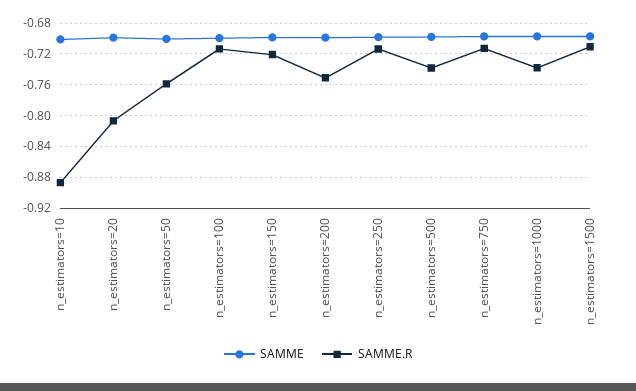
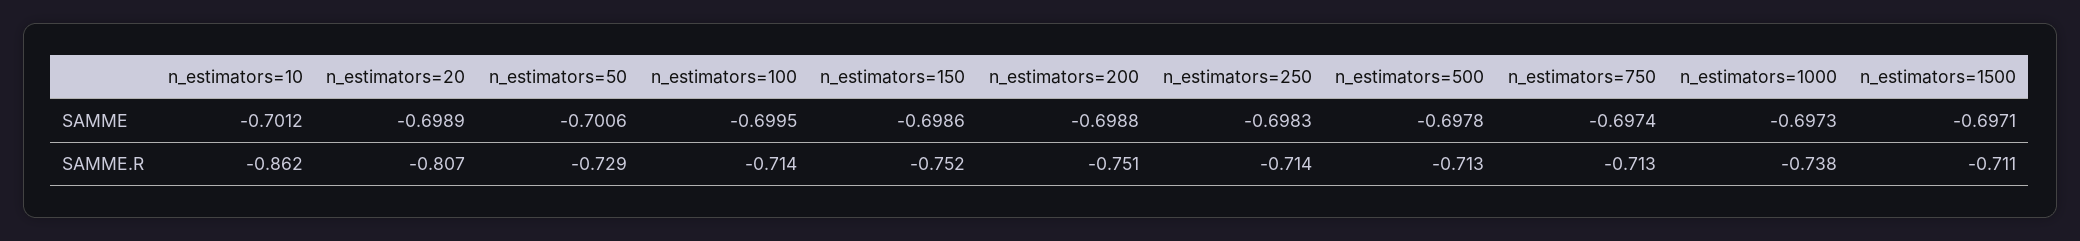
  {
    "SAMME": {
      "n_estimators=10": -0.7012,
      "n_estimators=20": -0.6989,
      "n_estimators=50": -0.7006,
      "n_estimators=100": -0.6995,
      "n_estimators=150": -0.6986,
      "n_estimators=200": -0.6988,
      "n_estimators=250": -0.6983,
      "n_estimators=500": -0.6978,
      "n_estimators=750": -0.6974,
      "n_estimators=1000": -0.6973,
      "n_estimators=1500": -0.6971
    },
    "SAMME.R": {
-     "n_estimators=10": -0.89,
+     "n_estimators=10": -0.862,
      "n_estimators=20": -0.807,
-     "n_estimators=50": -0.76,
+     "n_estimators=50": -0.729,
      "n_estimators=100": -0.714,
-     "n_estimators=150": -0.72,
+     "n_estimators=150": -0.752,
      "n_estimators=200": -0.751,
      "n_estimators=250": -0.714,
-     "n_estimators=500": -0.74,
+     "n_estimators=500": -0.713,
      "n_estimators=750": -0.713,
      "n_estimators=1000": -0.738,
      "n_estimators=1500": -0.711
    }
  }

